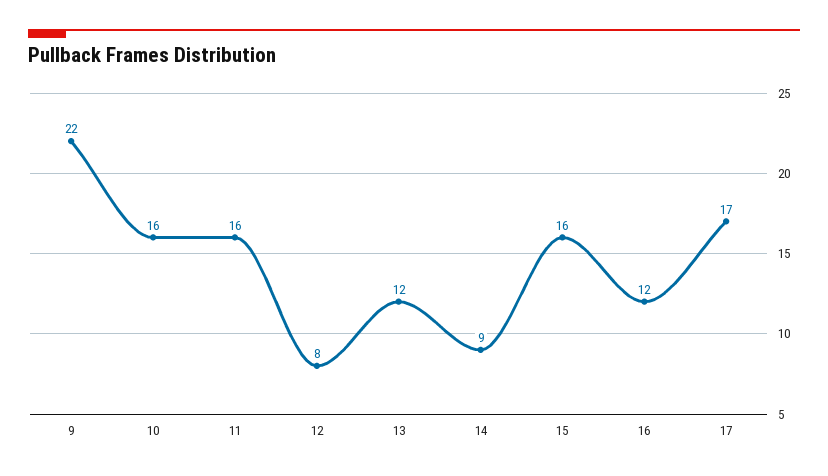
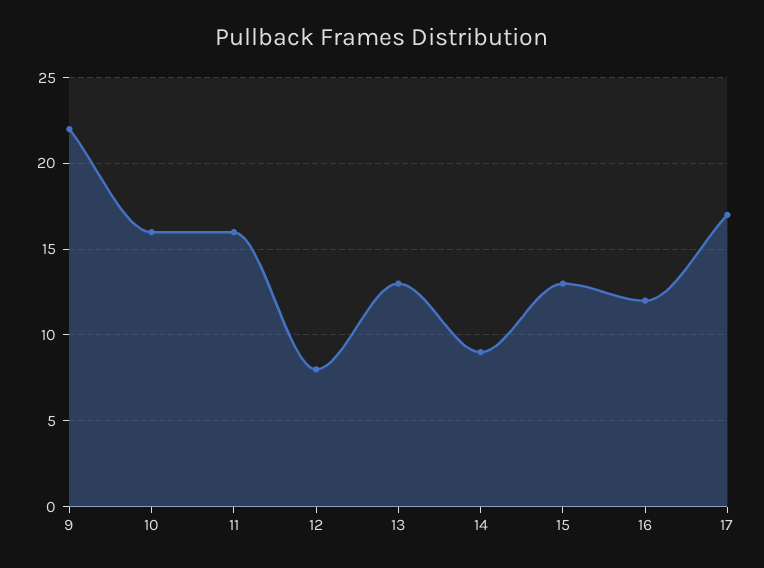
  {
    "9": 22,
    "10": 16,
    "11": 16,
    "12": 8,
-   "13": 12,
+   "13": 13,
    "14": 9,
-   "15": 16,
+   "15": 13,
    "16": 12,
    "17": 17
  }

